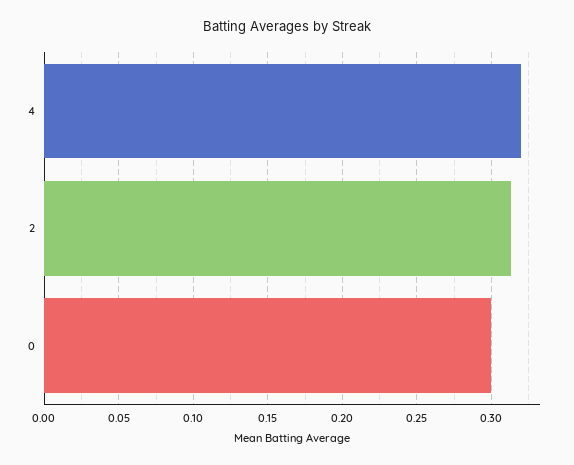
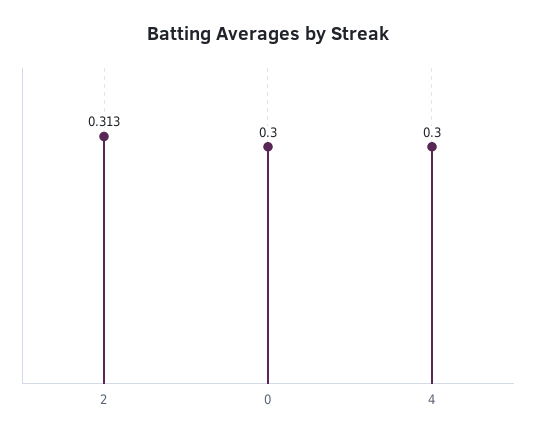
  {
-   "4": 0.32,
+   "4": 0.3,
    "2": 0.313,
    "0": 0.3
  }

